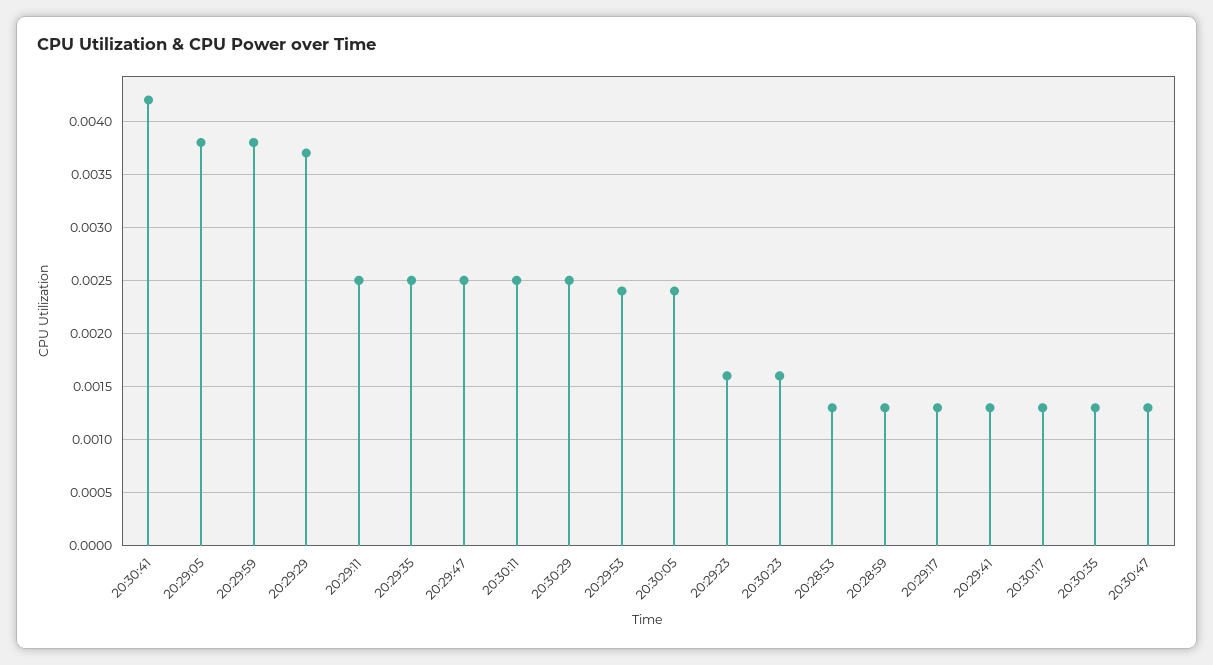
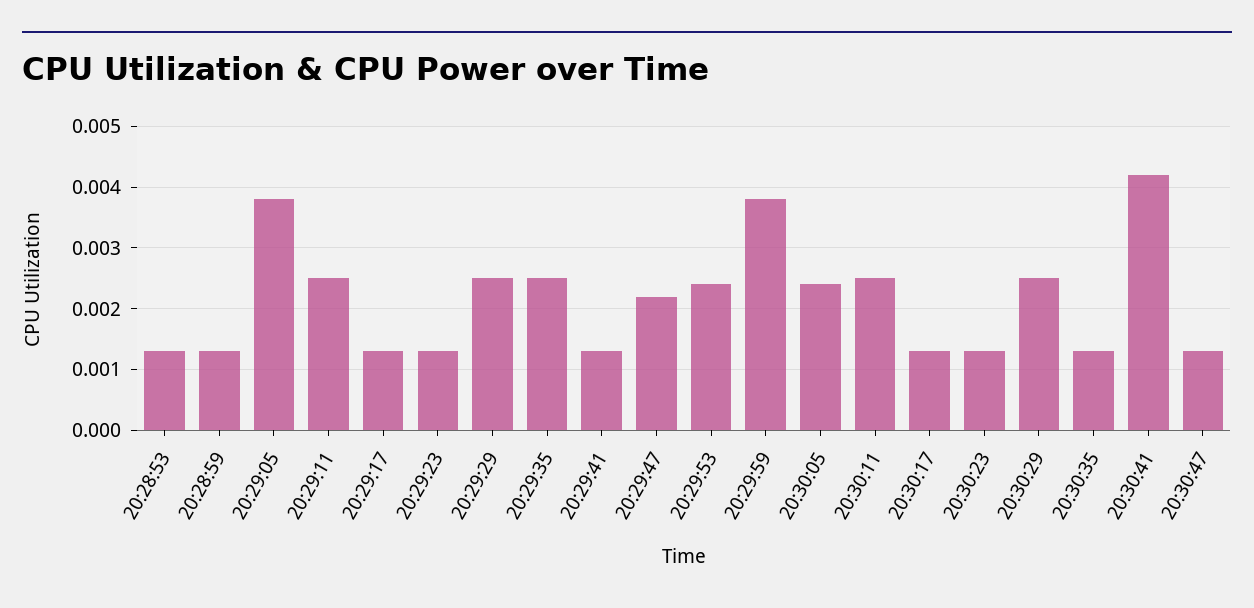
  {
    "20:30:41": 0.0042,
    "20:29:05": 0.0038,
    "20:29:59": 0.0038,
-   "20:29:29": 0.0037,
+   "20:29:29": 0.0025,
    "20:29:11": 0.0025,
    "20:29:35": 0.0025,
-   "20:29:47": 0.0025,
+   "20:29:47": 0.0022,
    "20:30:11": 0.0025,
    "20:30:29": 0.0025,
    "20:29:53": 0.0024,
    "20:30:05": 0.0024,
-   "20:29:23": 0.0016,
+   "20:29:23": 0.0013,
-   "20:30:23": 0.0016,
+   "20:30:23": 0.0013,
    "20:28:53": 0.0013,
    "20:28:59": 0.0013,
    "20:29:17": 0.0013,
    "20:29:41": 0.0013,
    "20:30:17": 0.0013,
    "20:30:35": 0.0013,
    "20:30:47": 0.0013
  }

